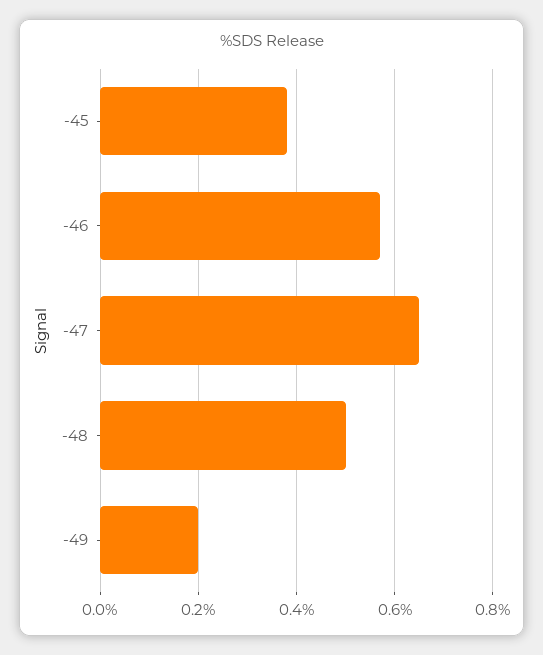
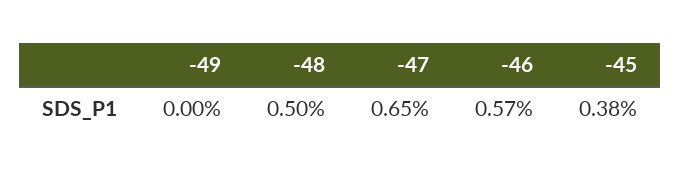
  {
    "-45": 0.38,
    "-46": 0.57,
    "-47": 0.65,
    "-48": 0.5,
-   "-49": 0.2
+   "-49": 0
  }

